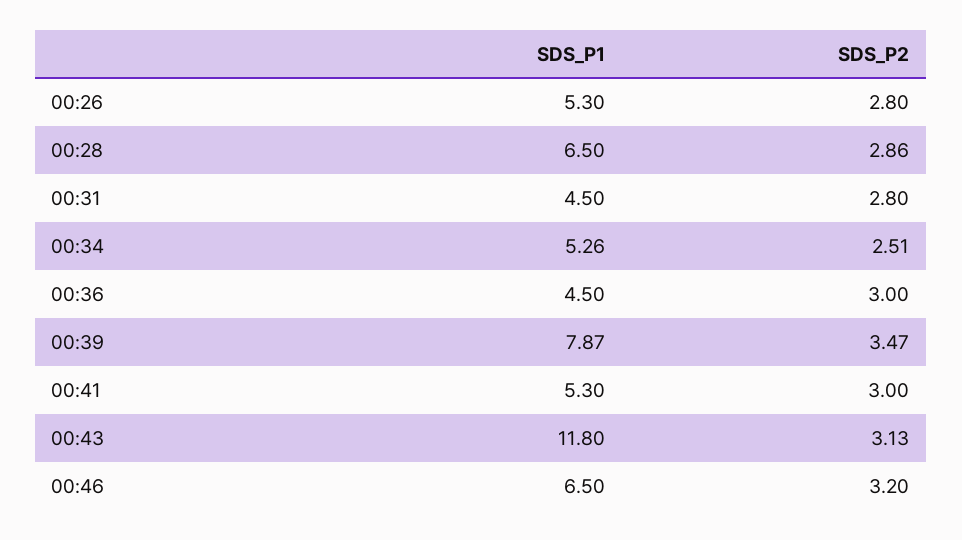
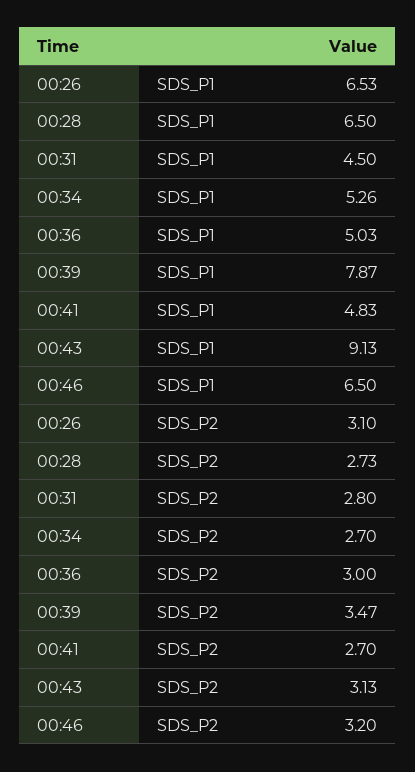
  {
    "SDS_P1": {
-     "00:26": 5.3,
+     "00:26": 6.53,
      "00:28": 6.5,
      "00:31": 4.5,
      "00:34": 5.26,
-     "00:36": 4.5,
+     "00:36": 5.03,
      "00:39": 7.87,
-     "00:41": 5.3,
+     "00:41": 4.83,
-     "00:43": 11.8,
+     "00:43": 9.13,
      "00:46": 6.5
    },
    "SDS_P2": {
-     "00:26": 2.8,
+     "00:26": 3.1,
-     "00:28": 2.86,
+     "00:28": 2.73,
      "00:31": 2.8,
-     "00:34": 2.51,
+     "00:34": 2.7,
      "00:36": 3,
      "00:39": 3.47,
-     "00:41": 3,
+     "00:41": 2.7,
      "00:43": 3.13,
      "00:46": 3.2
    }
  }

